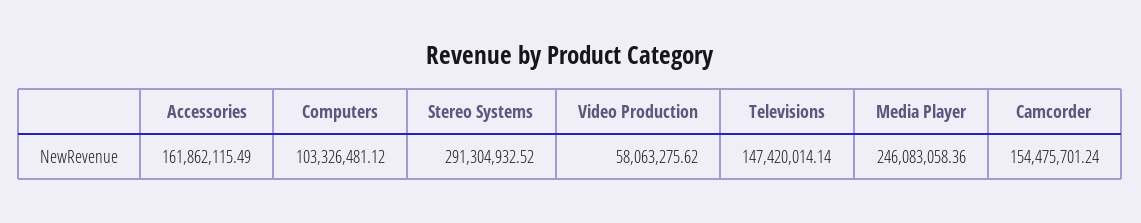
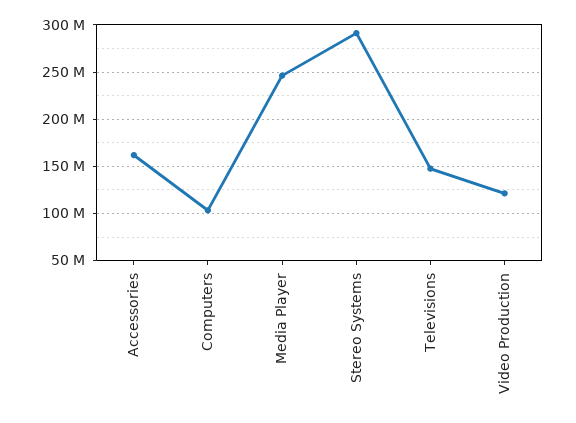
  {
    "Accessories": 161862115.49,
    "Computers": 103326481.12,
    "Stereo Systems": 291304932.52,
-   "Video Production": 58063275.62,
+   "Video Production": 120000000,
    "Televisions": 147420014.14,
-   "Media Player": 246083058.36,
+   "Media Player": 246083058.36
-   "Camcorder": 154475701.24
  }

